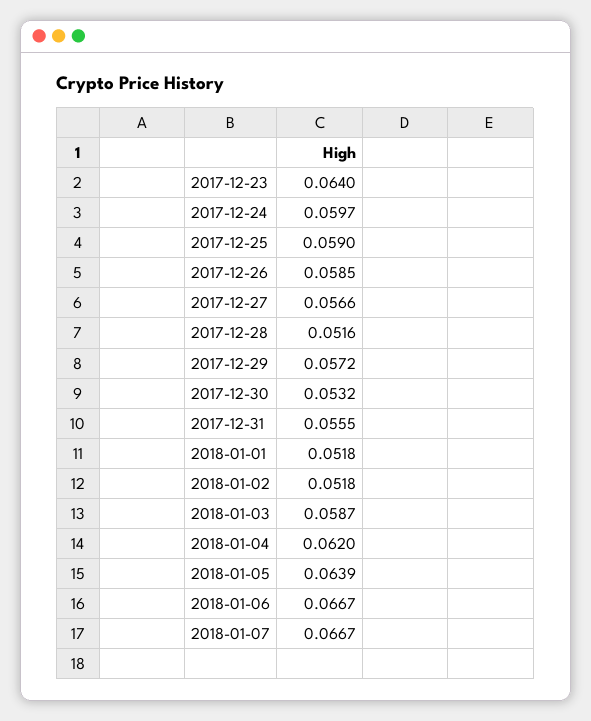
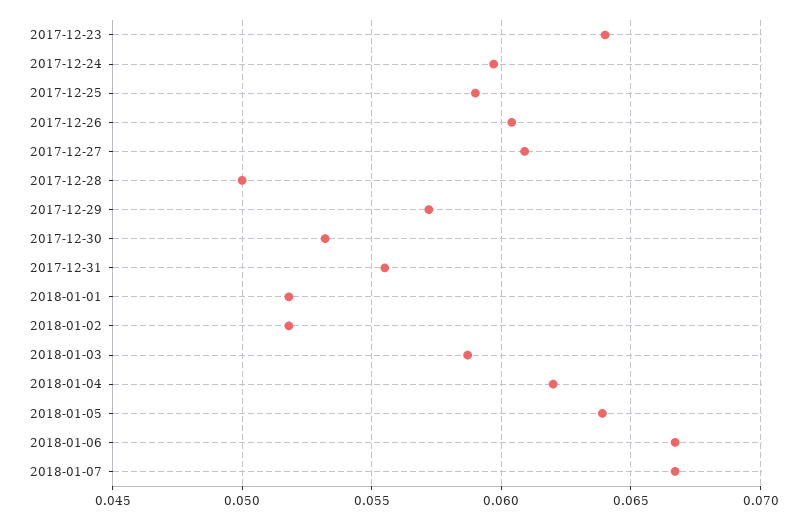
  {
    "2017-12-23": 0.064,
    "2017-12-24": 0.0597,
    "2017-12-25": 0.059,
-   "2017-12-26": 0.0585,
+   "2017-12-26": 0.0605,
-   "2017-12-27": 0.0566,
+   "2017-12-27": 0.061,
-   "2017-12-28": 0.0516,
+   "2017-12-28": 0.05,
    "2017-12-29": 0.0572,
    "2017-12-30": 0.0532,
    "2017-12-31": 0.0555,
    "2018-01-01": 0.0518,
    "2018-01-02": 0.0518,
    "2018-01-03": 0.0587,
    "2018-01-04": 0.062,
    "2018-01-05": 0.0639,
    "2018-01-06": 0.0667,
    "2018-01-07": 0.0667
  }

